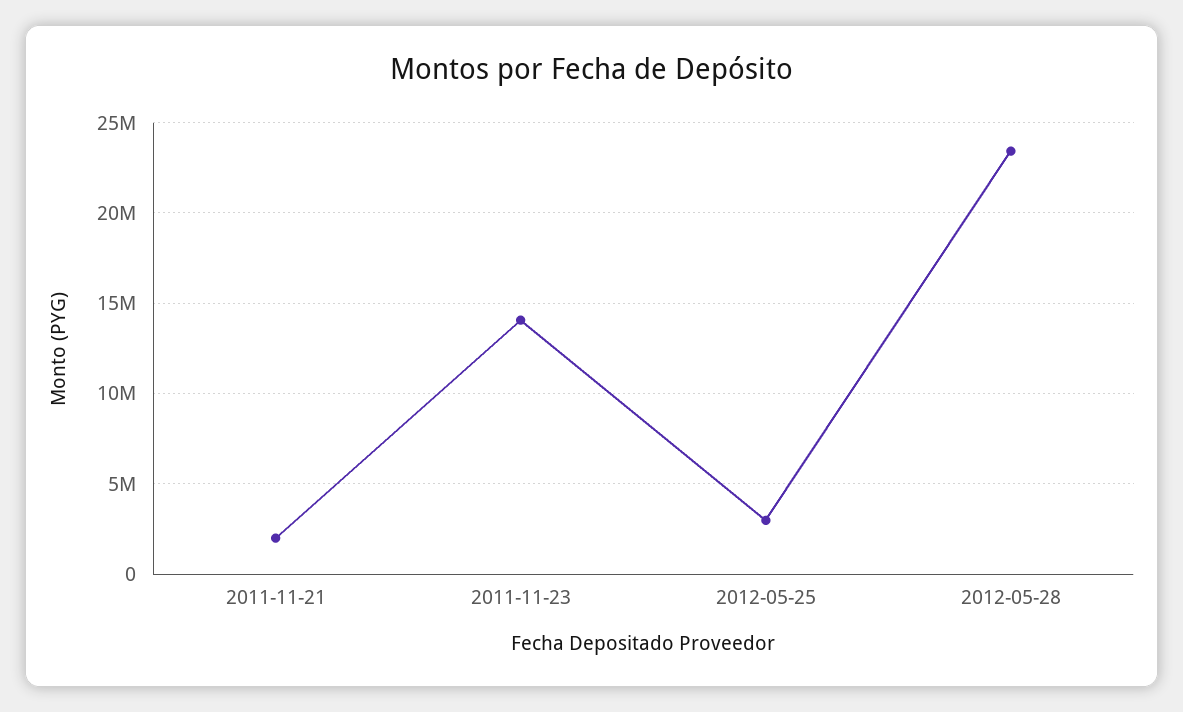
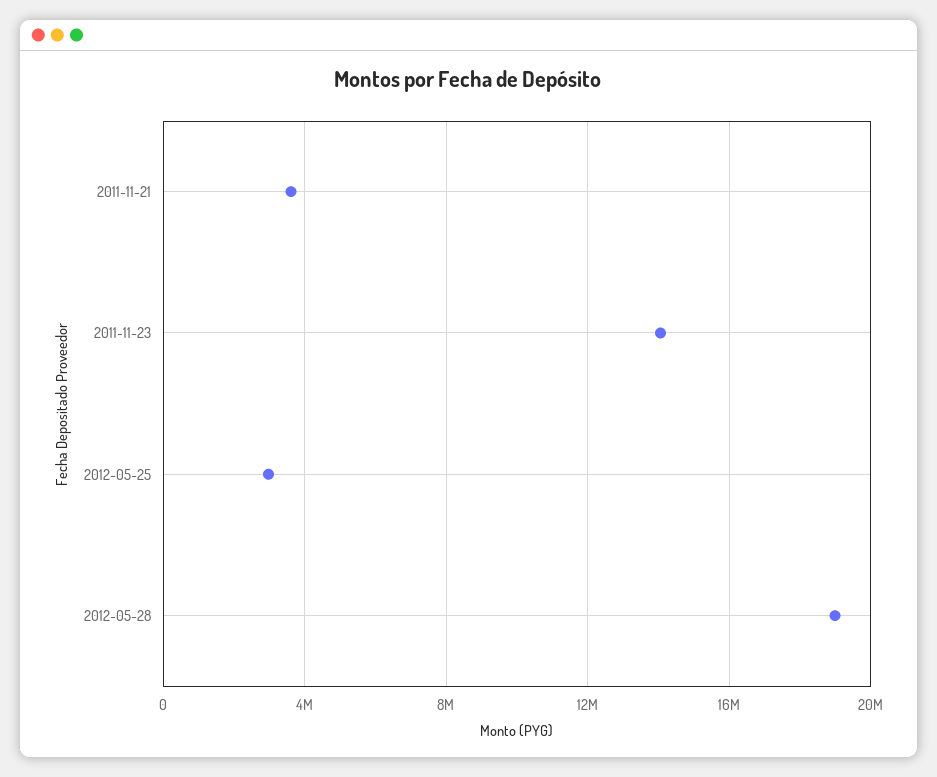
  {
-   "2011-11-21": 2000000,
+   "2011-11-21": 3500000,
    "2011-11-23": 14000000,
    "2012-05-25": 3000000,
-   "2012-05-28": 23500000
+   "2012-05-28": 19000000
  }

